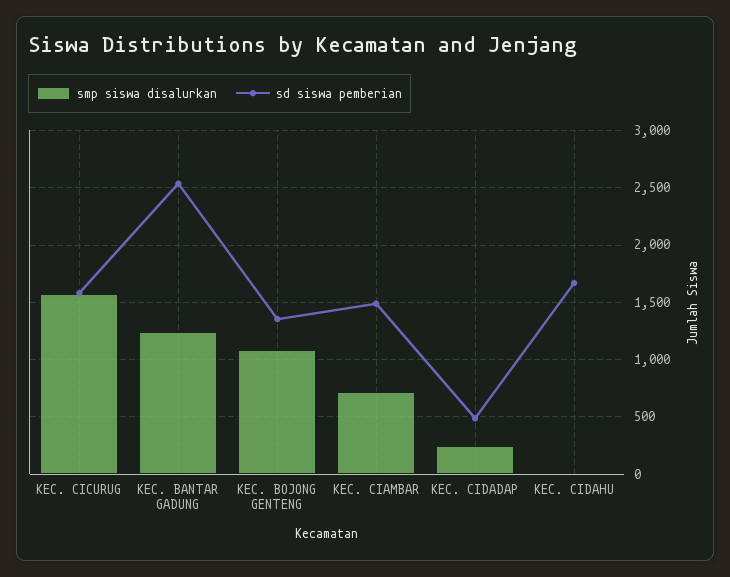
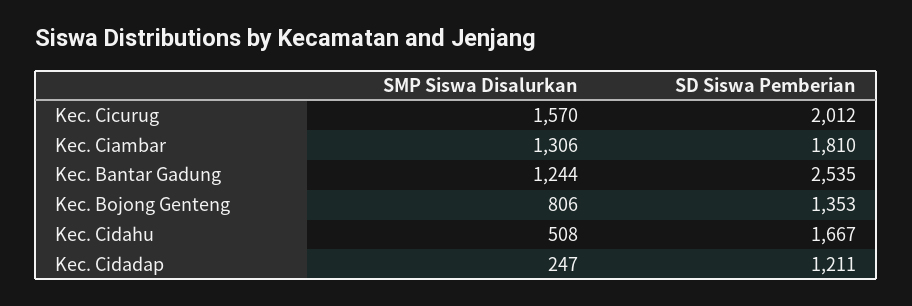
  {
    "smp siswa disalurkan": {
      "KEC. CICURUG": 1570,
      "KEC. BANTAR GADUNG": 1244,
-     "KEC. BOJONG GENTENG": 1100,
+     "KEC. BOJONG GENTENG": 806,
-     "KEC. CIAMBAR": 700,
+     "KEC. CIAMBAR": 1306,
      "KEC. CIDADAP": 247,
-     "KEC. CIDAHU": 0
+     "KEC. CIDAHU": 508
    },
    "sd siswa pemberian": {
-     "KEC. CICURUG": 1600,
+     "KEC. CICURUG": 2012,
      "KEC. BANTAR GADUNG": 2535,
      "KEC. BOJONG GENTENG": 1353,
-     "KEC. CIAMBAR": 1500,
+     "KEC. CIAMBAR": 1810,
-     "KEC. CIDADAP": 500,
+     "KEC. CIDADAP": 1211,
      "KEC. CIDAHU": 1667
    }
  }

